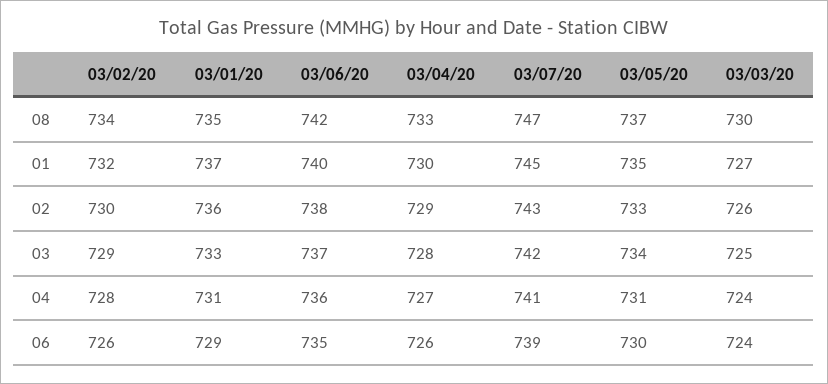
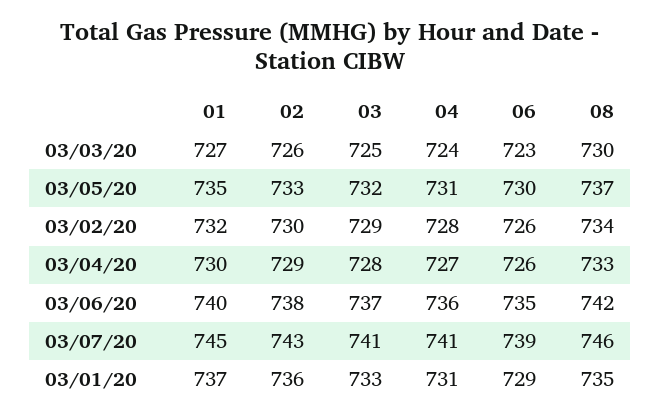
  {
    "03/02/20": {
      "08": 734,
      "01": 732,
      "02": 730,
      "03": 729,
      "04": 728,
      "06": 726
    },
    "03/01/20": {
      "08": 735,
      "01": 737,
      "02": 736,
      "03": 733,
      "04": 731,
      "06": 729
    },
    "03/06/20": {
      "08": 742,
      "01": 740,
      "02": 738,
      "03": 737,
      "04": 736,
      "06": 735
    },
    "03/04/20": {
      "08": 733,
      "01": 730,
      "02": 729,
      "03": 728,
      "04": 727,
      "06": 726
    },
    "03/07/20": {
-     "08": 747,
+     "08": 746,
      "01": 745,
      "02": 743,
-     "03": 742,
+     "03": 741,
      "04": 741,
      "06": 739
    },
    "03/05/20": {
      "08": 737,
      "01": 735,
      "02": 733,
-     "03": 734,
+     "03": 732,
      "04": 731,
      "06": 730
    },
    "03/03/20": {
      "08": 730,
      "01": 727,
      "02": 726,
      "03": 725,
      "04": 724,
-     "06": 724
+     "06": 723
    }
  }

